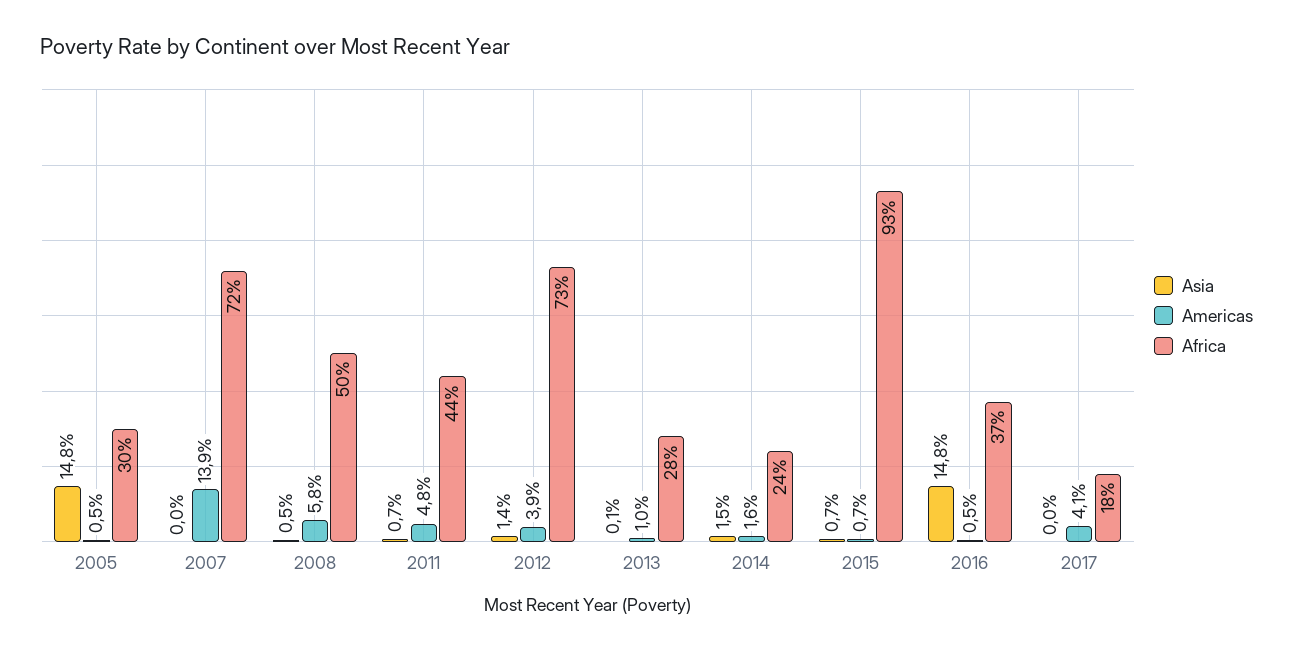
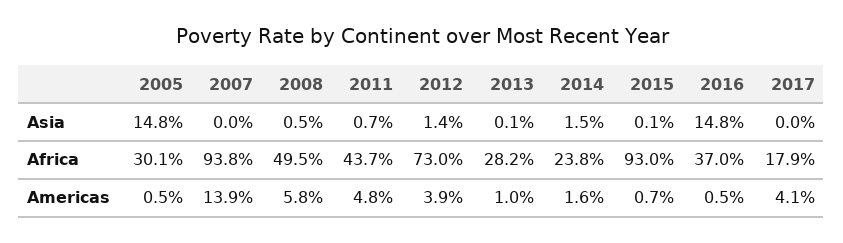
  {
    "Asia": {
      "2005": 14.8,
      "2007": 0,
      "2008": 0.5,
      "2011": 0.7,
      "2012": 1.4,
      "2013": 0.1,
      "2014": 1.5,
-     "2015": 0.7,
+     "2015": 0.1,
      "2016": 14.8,
      "2017": 0
    },
    "Americas": {
      "2005": 0.5,
      "2007": 13.9,
      "2008": 5.8,
      "2011": 4.8,
      "2012": 3.9,
      "2013": 1,
      "2014": 1.6,
      "2015": 0.7,
      "2016": 0.5,
      "2017": 4.1
    },
    "Africa": {
      "2005": 30.1,
-     "2007": 72,
+     "2007": 93.8,
      "2008": 49.5,
      "2011": 43.7,
      "2012": 73,
      "2013": 28.2,
      "2014": 23.8,
      "2015": 93,
      "2016": 37,
      "2017": 17.9
    }
  }

